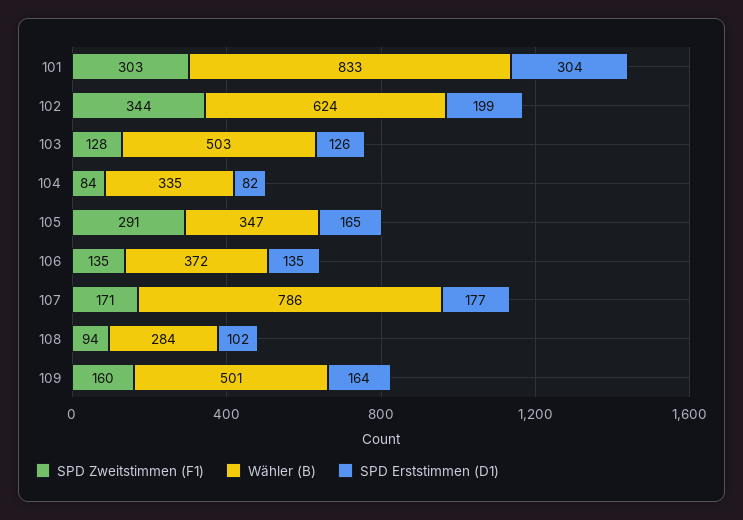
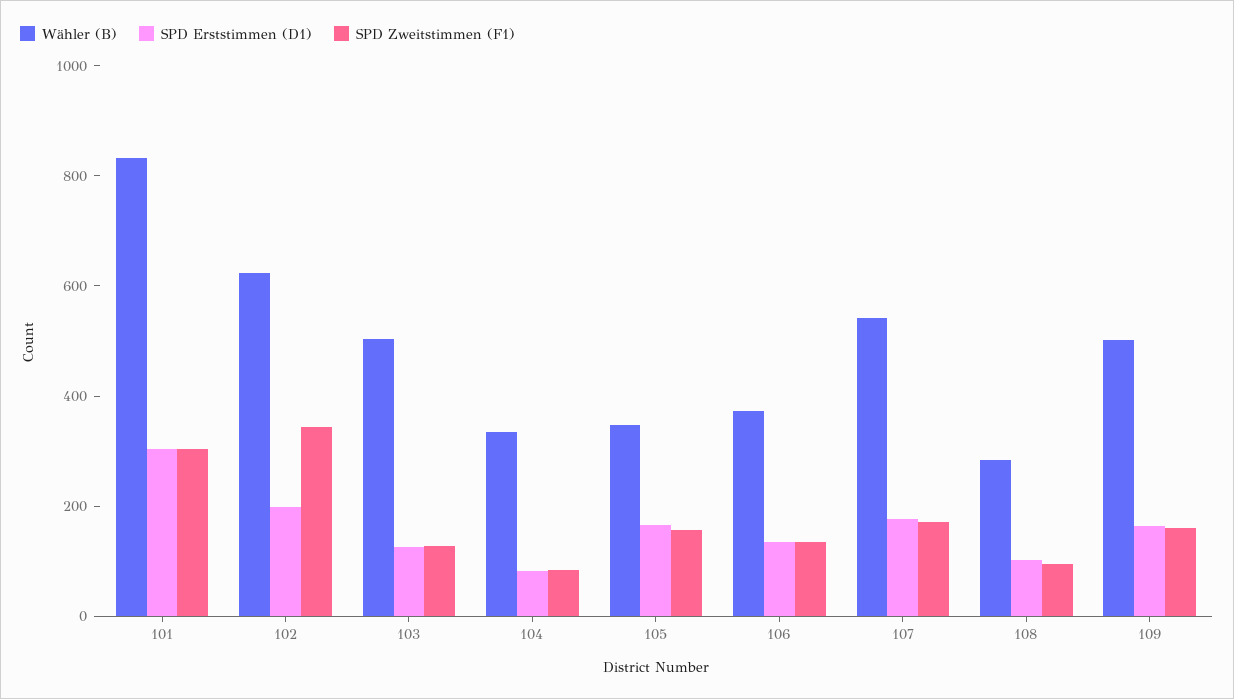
  {
    "SPD Zweitstimmen (F1)": {
      "101": 303,
      "102": 344,
      "103": 128,
      "104": 84,
-     "105": 291,
+     "105": 150,
      "106": 135,
      "107": 171,
      "108": 94,
      "109": 160
    },
    "Wähler (B)": {
      "101": 833,
      "102": 624,
      "103": 503,
      "104": 335,
      "105": 347,
      "106": 372,
-     "107": 786,
+     "107": 550,
      "108": 284,
      "109": 501
    },
    "SPD Erststimmen (D1)": {
      "101": 304,
      "102": 199,
      "103": 126,
      "104": 82,
      "105": 165,
      "106": 135,
      "107": 177,
      "108": 102,
      "109": 164
    }
  }

